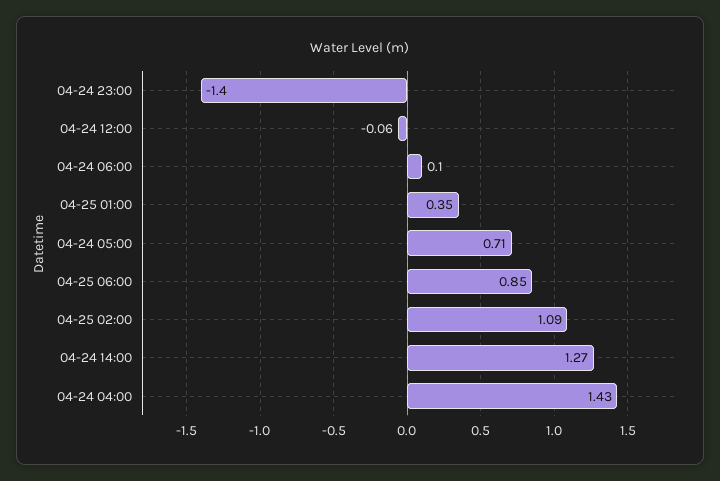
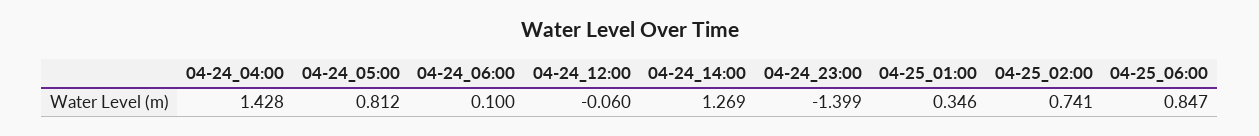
  {
    "04-24 23:00": -1.399,
    "04-24 12:00": -0.06,
    "04-24 06:00": 0.1,
    "04-25 01:00": 0.346,
-   "04-24 05:00": 0.71,
+   "04-24 05:00": 0.812,
    "04-25 06:00": 0.847,
-   "04-25 02:00": 1.09,
+   "04-25 02:00": 0.741,
    "04-24 14:00": 1.269,
    "04-24 04:00": 1.428
  }

